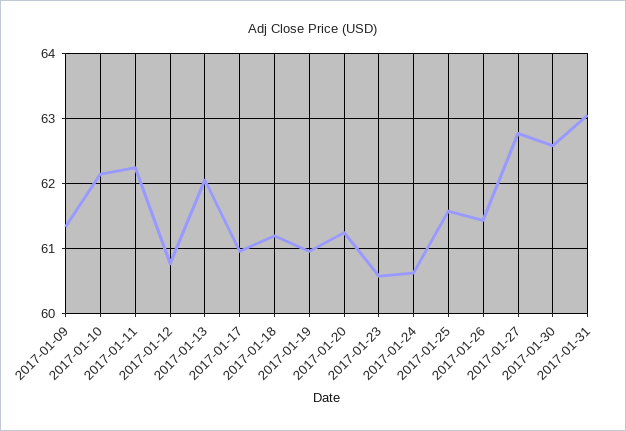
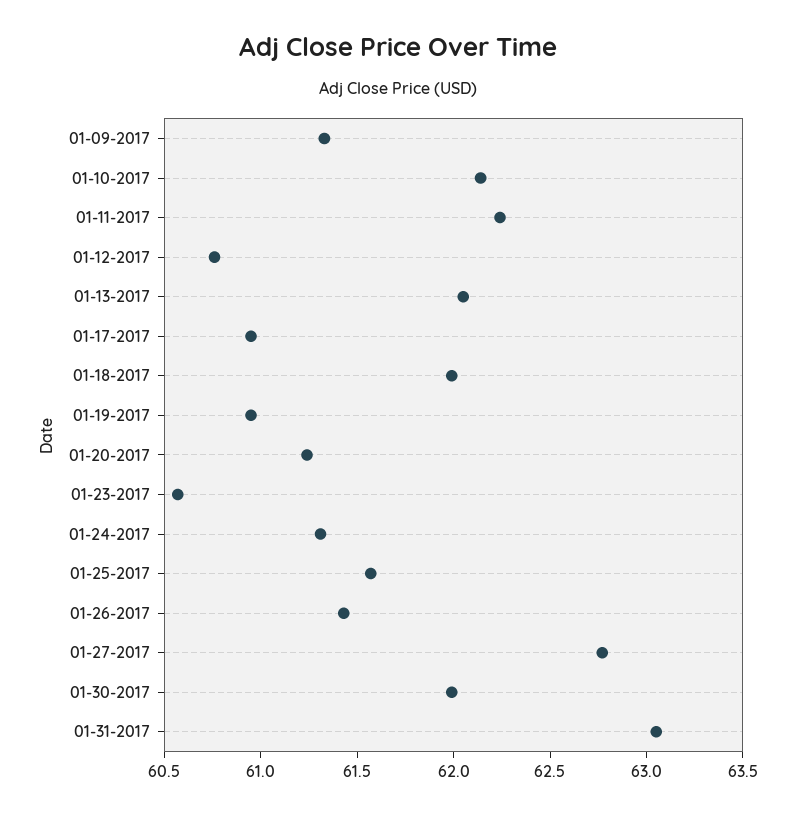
  {
    "2017-01-09": 61.3,
    "2017-01-10": 62.1,
    "2017-01-11": 62.2,
    "2017-01-12": 60.8,
    "2017-01-13": 62.1,
    "2017-01-17": 61,
-   "2017-01-18": 61.2,
+   "2017-01-18": 62,
    "2017-01-19": 61,
    "2017-01-20": 61.2,
    "2017-01-23": 60.6,
-   "2017-01-24": 60.6,
+   "2017-01-24": 61.3,
    "2017-01-25": 61.6,
    "2017-01-26": 61.4,
    "2017-01-27": 62.8,
-   "2017-01-30": 62.6,
+   "2017-01-30": 62,
    "2017-01-31": 63.1
  }

